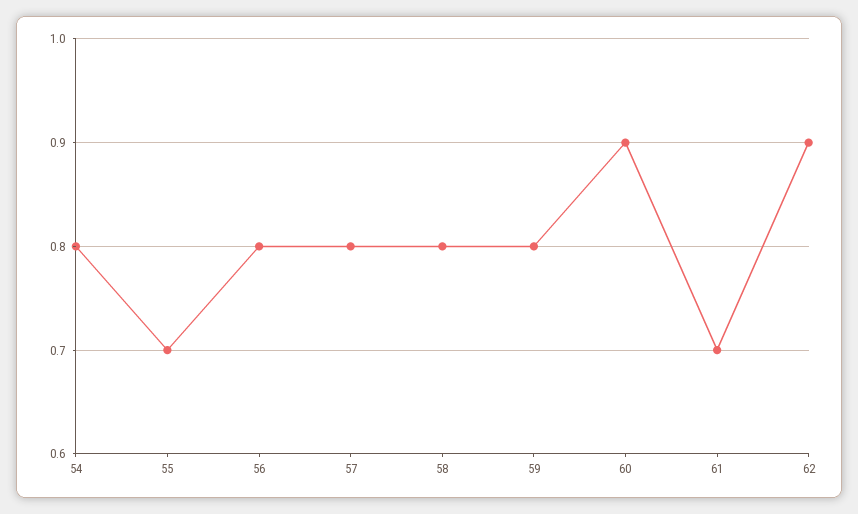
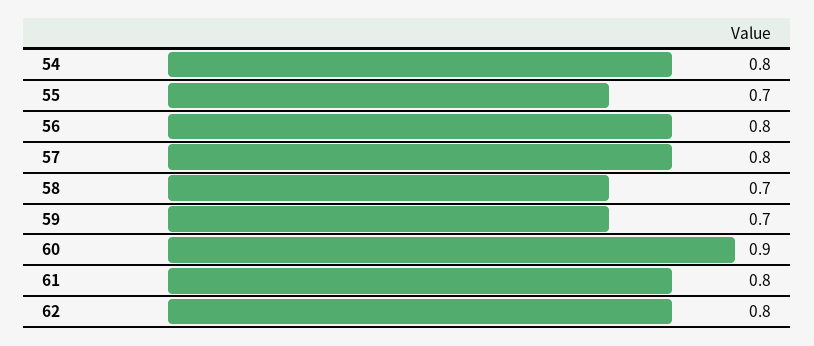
  {
    "54": 0.8,
    "55": 0.7,
    "56": 0.8,
    "57": 0.8,
-   "58": 0.8,
+   "58": 0.7,
-   "59": 0.8,
+   "59": 0.7,
    "60": 0.9,
-   "61": 0.7,
+   "61": 0.8,
-   "62": 0.9
+   "62": 0.8
  }

